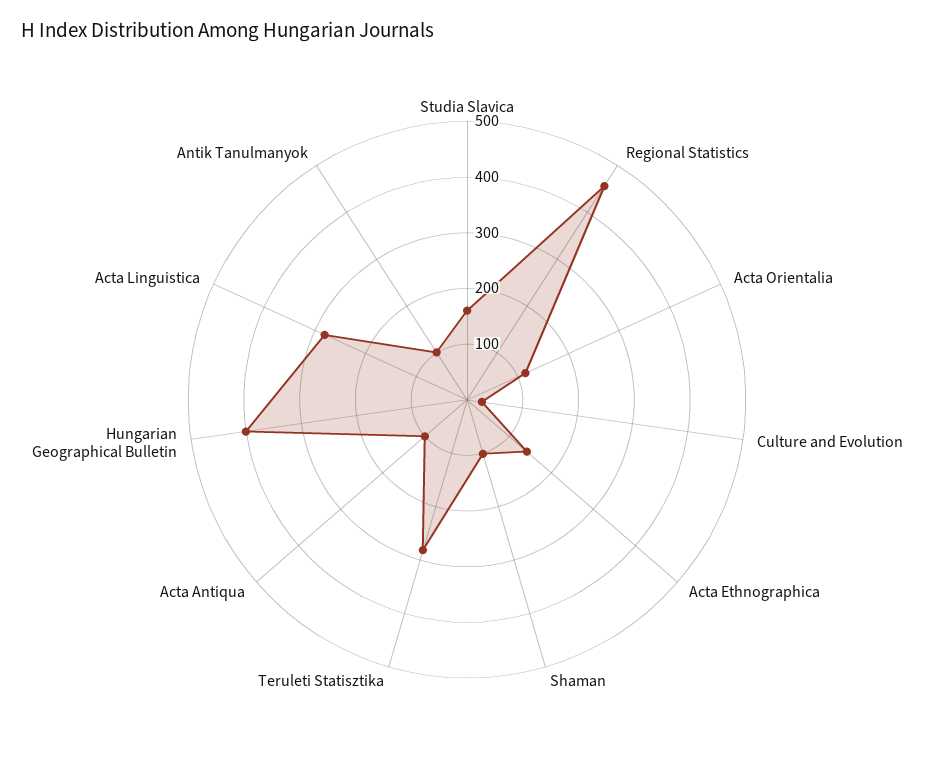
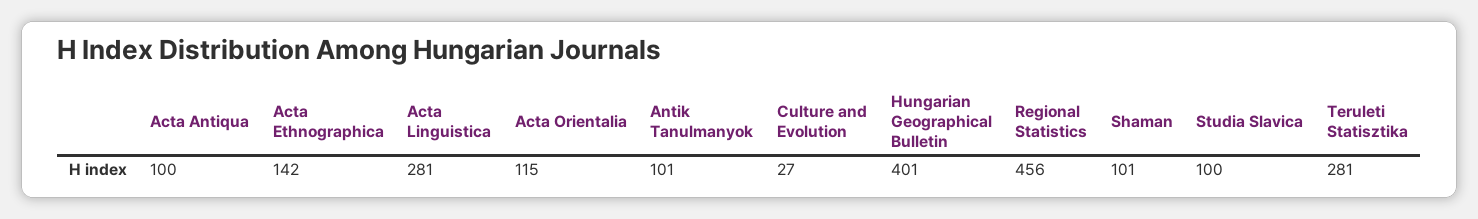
  {
-   "Studia Slavica": 160,
+   "Studia Slavica": 100,
    "Regional Statistics": 456,
    "Acta Orientalia": 115,
    "Culture and Evolution": 27,
    "Acta Ethnographica": 142,
    "Shaman": 101,
    "Teruleti Statisztika": 281,
    "Acta Antiqua": 100,
    "Hungarian Geographical Bulletin": 401,
    "Acta Linguistica": 281,
    "Antik Tanulmanyok": 101
  }

